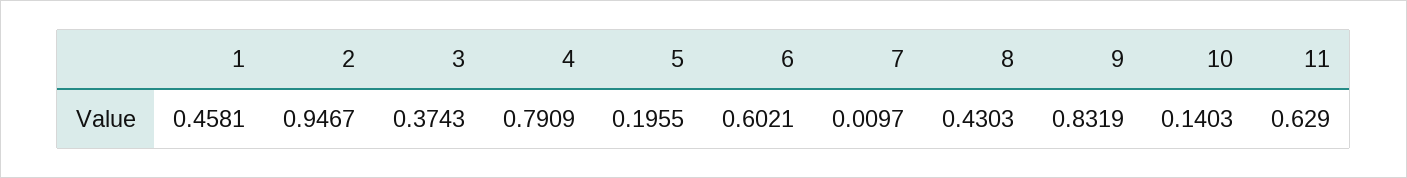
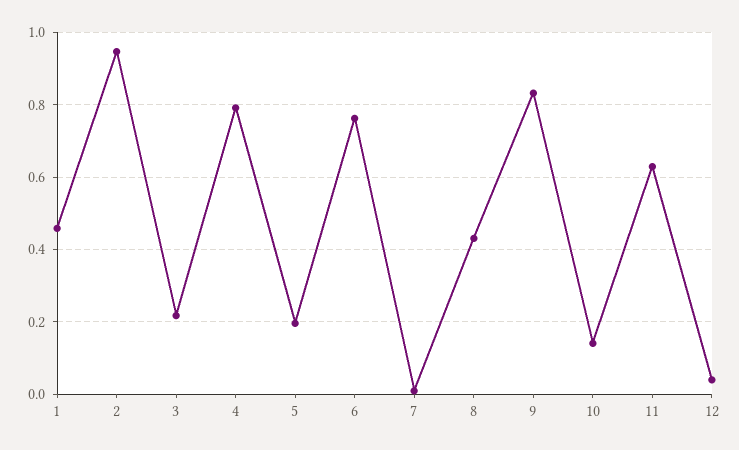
  {
    "1": 0.4581,
    "2": 0.9467,
-   "3": 0.3743,
+   "3": 0.22,
    "4": 0.7909,
    "5": 0.1955,
-   "6": 0.6021,
+   "6": 0.76,
    "7": 0.0097,
    "8": 0.4303,
    "9": 0.8319,
    "10": 0.1403,
-   "11": 0.629
+   "11": 0.629,
+   "12": 0.04
  }

